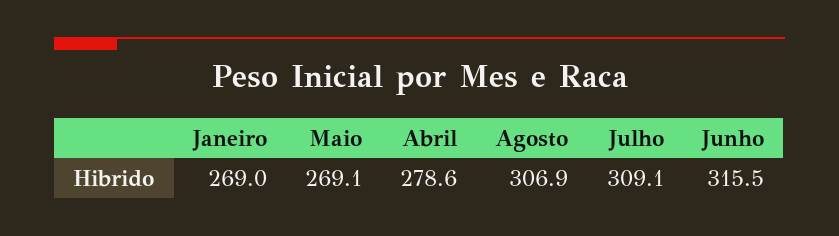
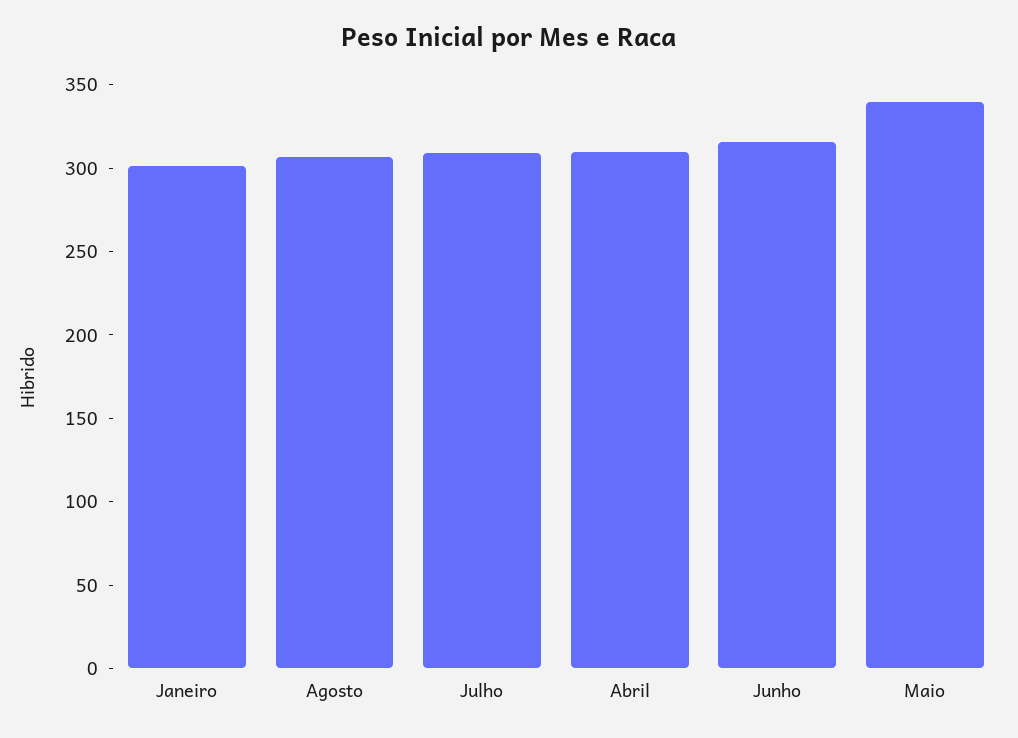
  {
-   "Janeiro": 269,
+   "Janeiro": 300,
-   "Maio": 269.1,
+   "Maio": 340,
-   "Abril": 278.6,
+   "Abril": 310,
    "Agosto": 306.9,
    "Julho": 309.1,
    "Junho": 315.5
  }

